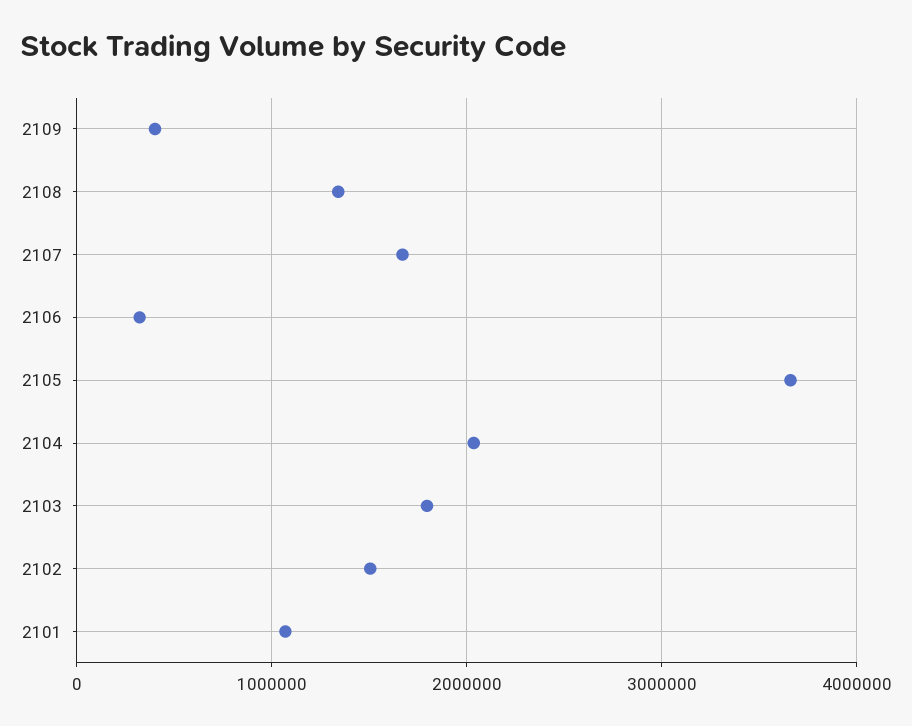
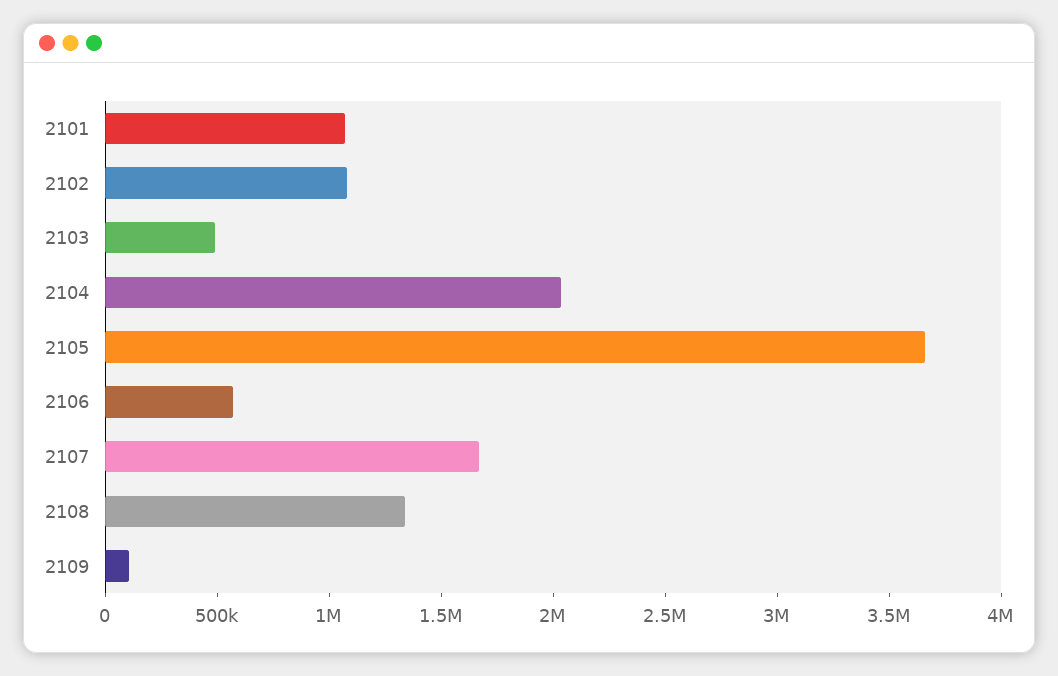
  {
-   "2109": 400000,
+   "2109": 100000,
    "2108": 1300000,
    "2107": 1700000,
-   "2106": 300000,
+   "2106": 600000,
    "2105": 3700000,
    "2104": 2000000,
-   "2103": 1800000,
+   "2103": 500000,
-   "2102": 1500000,
+   "2102": 1100000,
    "2101": 1100000
  }

